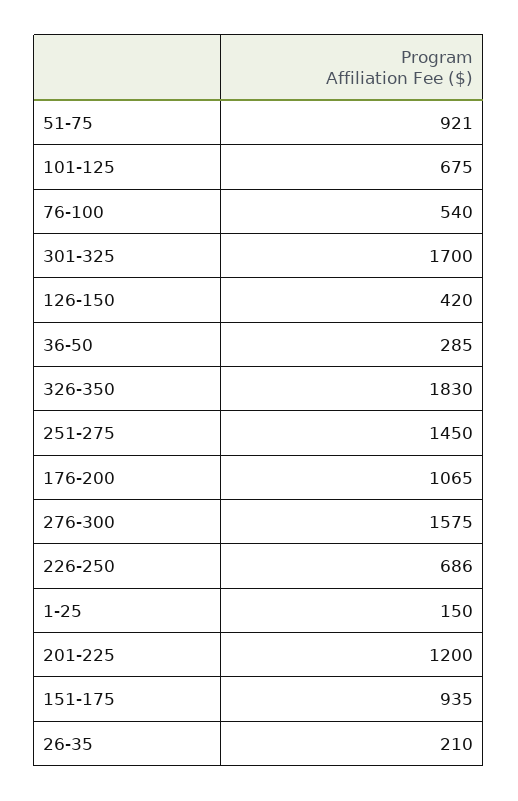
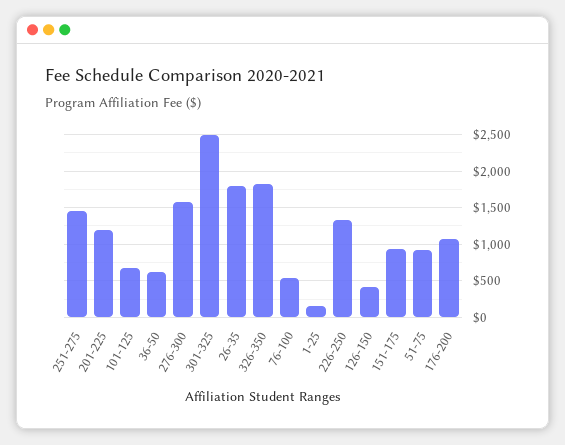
  {
    "51-75": 921,
    "101-125": 675,
    "76-100": 540,
-   "301-325": 1700,
+   "301-325": 2500,
    "126-150": 420,
-   "36-50": 285,
+   "36-50": 600,
    "326-350": 1830,
    "251-275": 1450,
    "176-200": 1065,
    "276-300": 1575,
-   "226-250": 686,
+   "226-250": 1300,
    "1-25": 150,
    "201-225": 1200,
    "151-175": 935,
-   "26-35": 210
+   "26-35": 1800
  }

